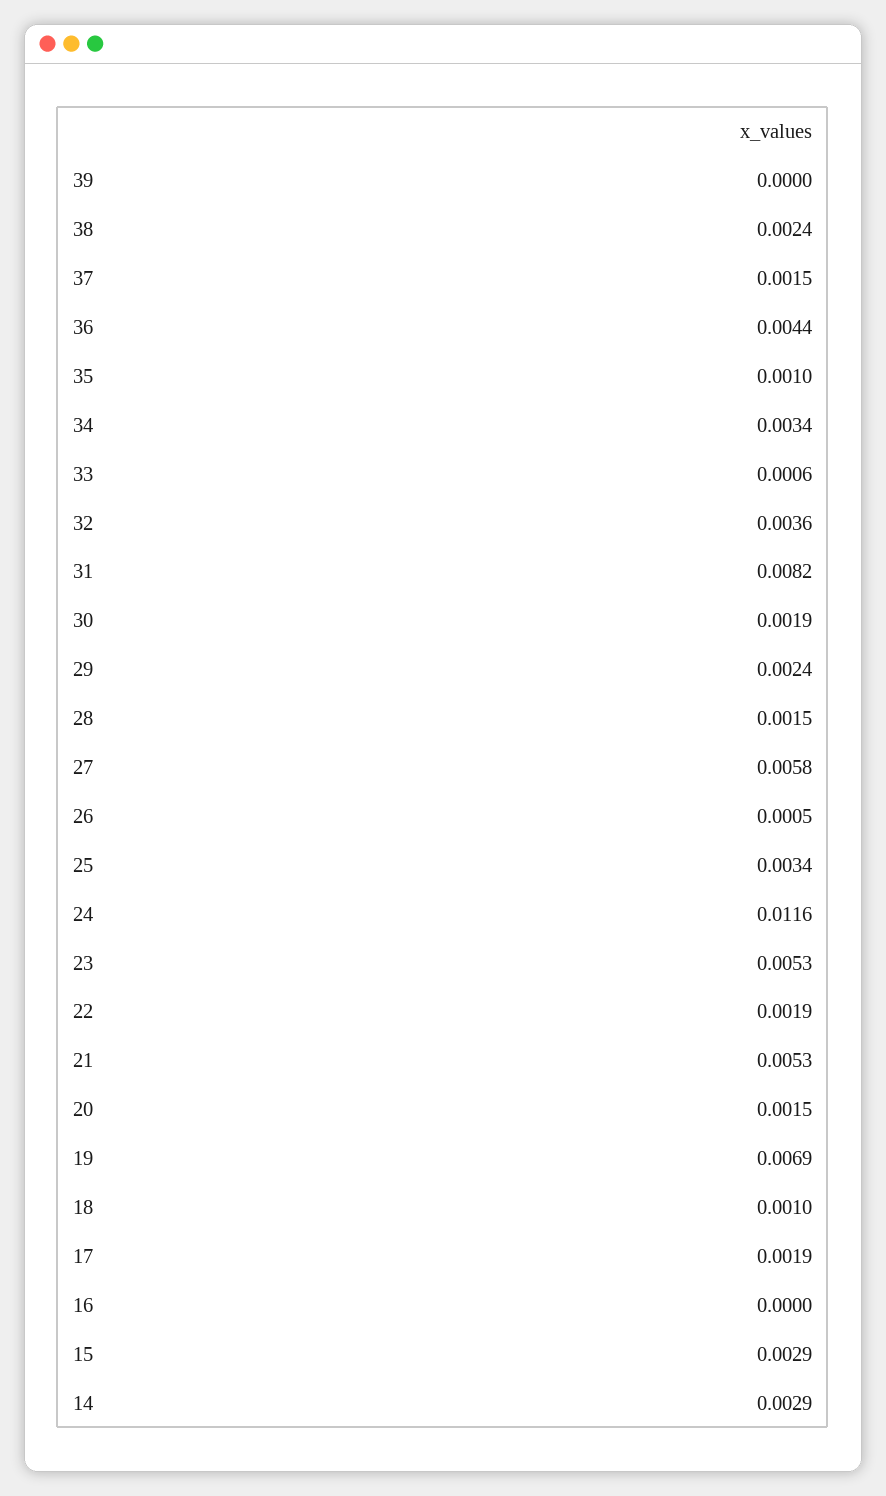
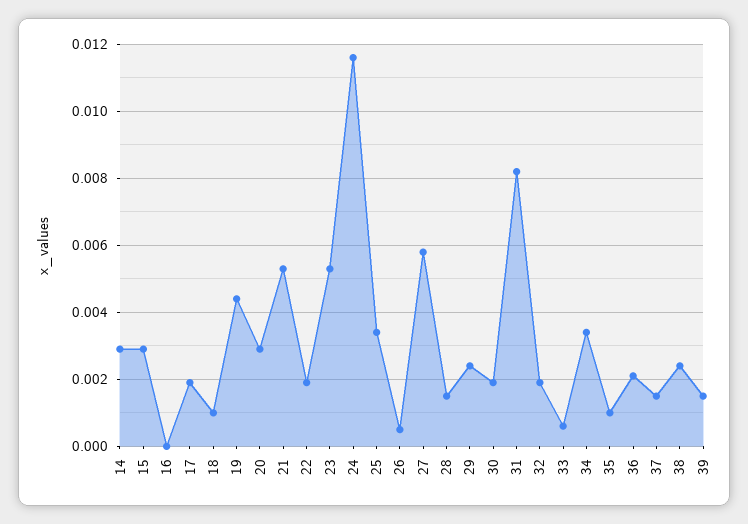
  {
-   "39": 0,
+   "39": 0.0015,
    "38": 0.0024,
    "37": 0.0015,
-   "36": 0.0044,
+   "36": 0.002,
    "35": 0.001,
    "34": 0.0034,
    "33": 0.0006,
-   "32": 0.0036,
+   "32": 0.002,
    "31": 0.0082,
    "30": 0.0019,
    "29": 0.0024,
    "28": 0.0015,
    "27": 0.0058,
    "26": 0.0005,
    "25": 0.0034,
    "24": 0.0116,
    "23": 0.0053,
    "22": 0.0019,
    "21": 0.0053,
-   "20": 0.0015,
+   "20": 0.003,
-   "19": 0.0069,
+   "19": 0.0045,
    "18": 0.001,
    "17": 0.0019,
    "16": 0,
    "15": 0.0029,
    "14": 0.0029
  }

